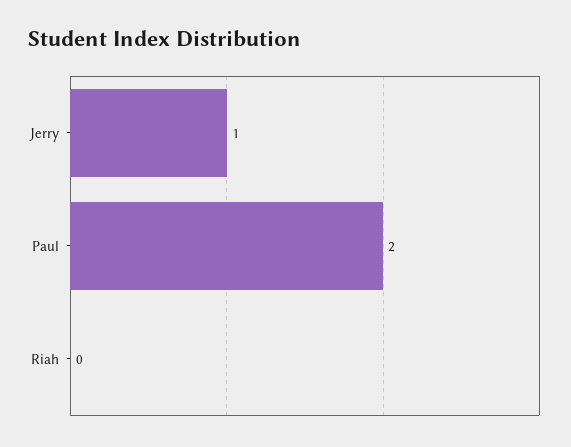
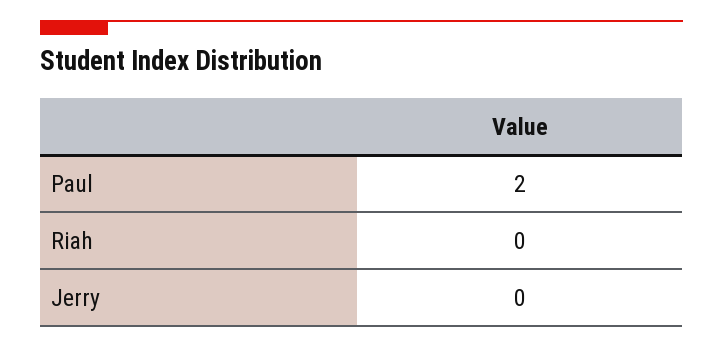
  {
-   "Jerry": 1,
+   "Jerry": 0,
    "Paul": 2,
    "Riah": 0
  }

